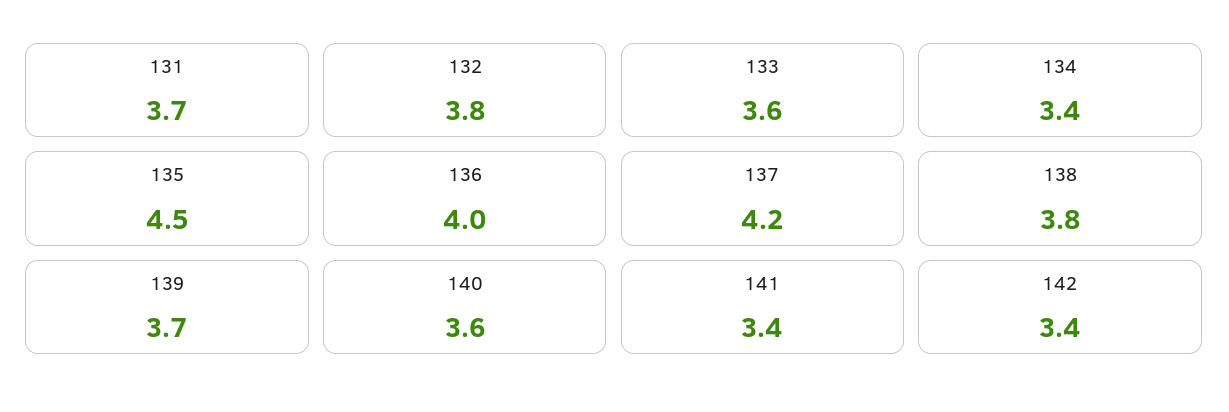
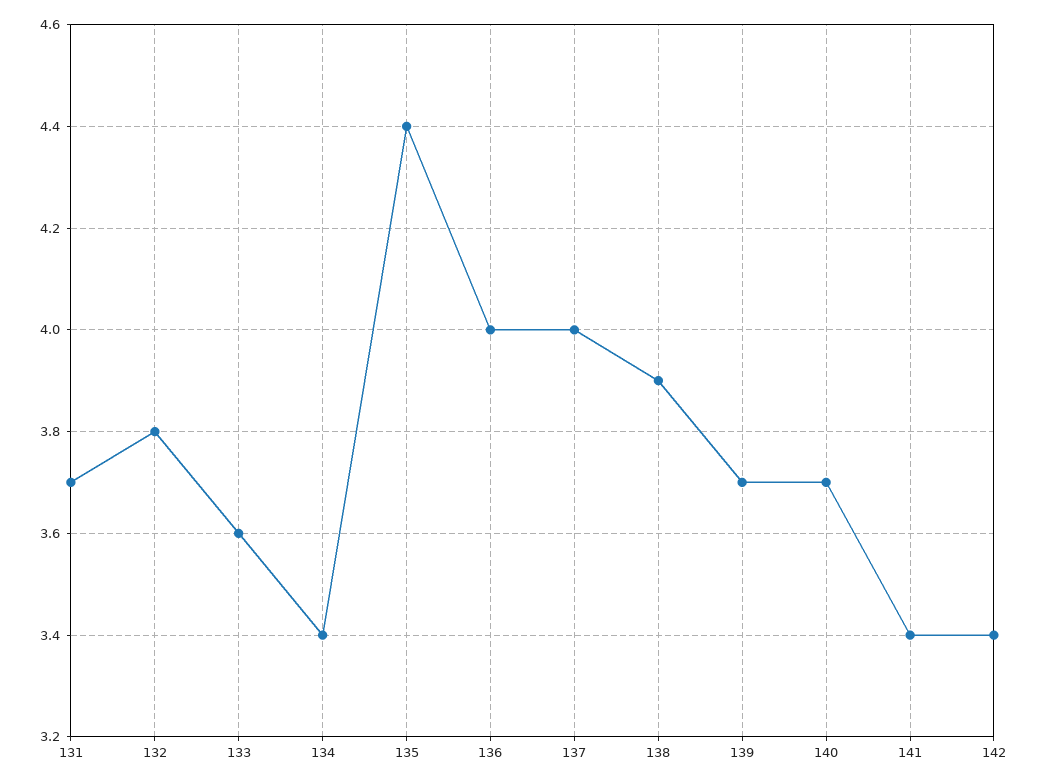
  {
    "131": 3.7,
    "132": 3.8,
    "133": 3.6,
    "134": 3.4,
-   "135": 4.5,
+   "135": 4.4,
    "136": 4,
-   "137": 4.2,
+   "137": 4,
-   "138": 3.8,
+   "138": 3.9,
    "139": 3.7,
-   "140": 3.6,
+   "140": 3.7,
    "141": 3.4,
    "142": 3.4
  }

